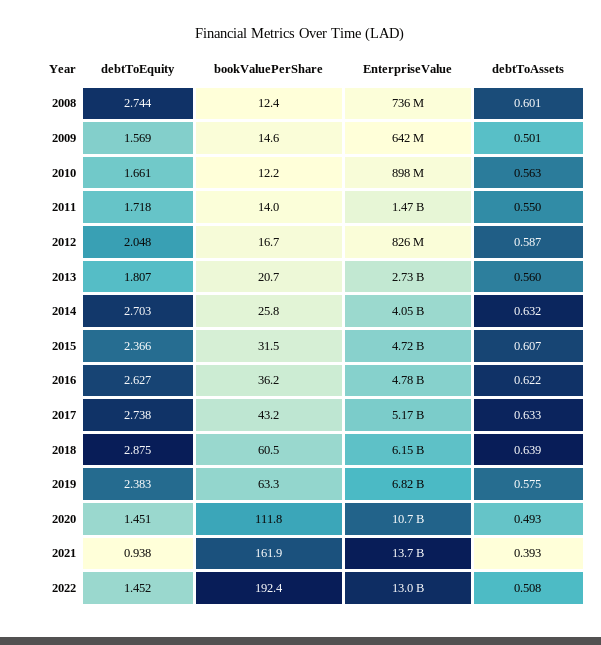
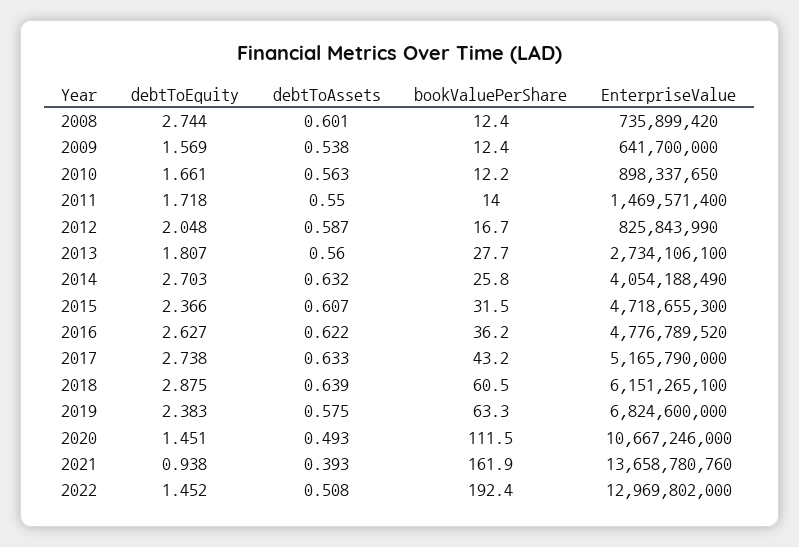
  {
    "debtToEquity": {
      "2008": 2.744,
      "2009": 1.569,
      "2010": 1.661,
      "2011": 1.718,
      "2012": 2.048,
      "2013": 1.807,
      "2014": 2.703,
      "2015": 2.366,
      "2016": 2.627,
      "2017": 2.738,
      "2018": 2.875,
      "2019": 2.383,
      "2020": 1.451,
      "2021": 0.938,
      "2022": 1.452
    },
    "bookValuePerShare": {
      "2008": 12.4,
-     "2009": 14.6,
+     "2009": 12.4,
      "2010": 12.2,
      "2011": 14,
      "2012": 16.7,
-     "2013": 20.7,
+     "2013": 27.7,
      "2014": 25.8,
      "2015": 31.5,
      "2016": 36.2,
      "2017": 43.2,
      "2018": 60.5,
      "2019": 63.3,
-     "2020": 111.8,
+     "2020": 111.5,
      "2021": 161.9,
      "2022": 192.4
    },
    "EnterpriseValue": {
      "2008": 735899420,
      "2009": 641700000,
      "2010": 898337650,
      "2011": 1469571400,
      "2012": 825843990,
      "2013": 2734106100,
      "2014": 4054188490,
      "2015": 4718655300,
      "2016": 4776789520,
      "2017": 5165790000,
      "2018": 6151265100,
      "2019": 6824600000,
      "2020": 10667246000,
      "2021": 13658780760,
      "2022": 12969802000
    },
    "debtToAssets": {
      "2008": 0.601,
-     "2009": 0.501,
+     "2009": 0.538,
      "2010": 0.563,
      "2011": 0.55,
      "2012": 0.587,
      "2013": 0.56,
      "2014": 0.632,
      "2015": 0.607,
      "2016": 0.622,
      "2017": 0.633,
      "2018": 0.639,
      "2019": 0.575,
      "2020": 0.493,
      "2021": 0.393,
      "2022": 0.508
    }
  }

